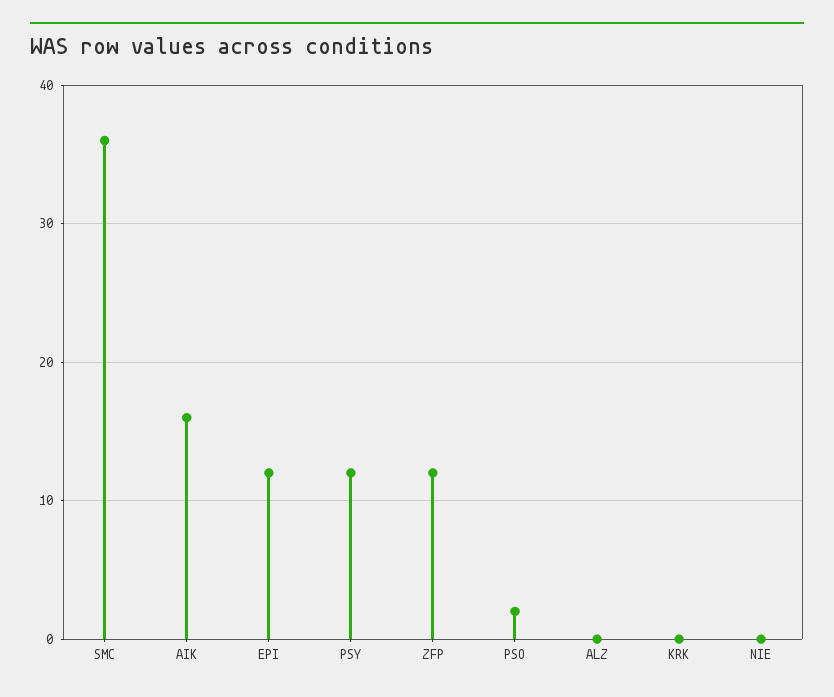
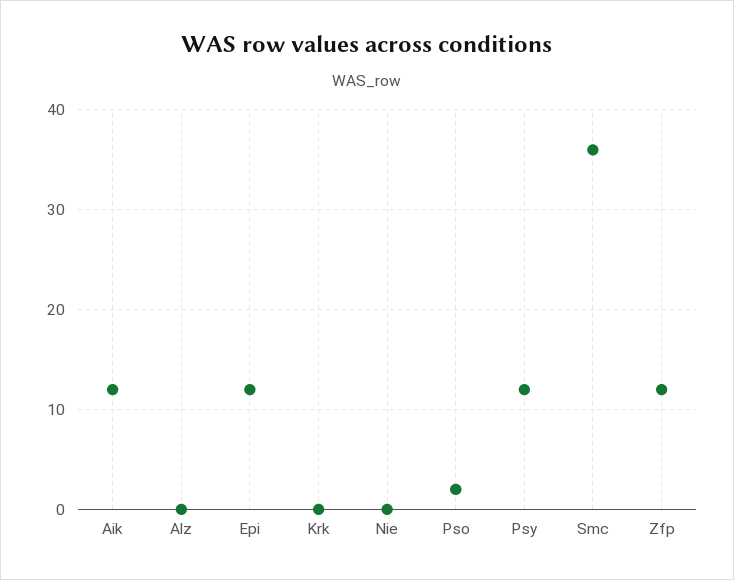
  {
    "SMC": 36,
-   "AIK": 16,
+   "AIK": 12,
    "EPI": 12,
    "PSY": 12,
    "ZFP": 12,
    "PSO": 2,
    "ALZ": 0,
    "KRK": 0,
    "NIE": 0
  }

